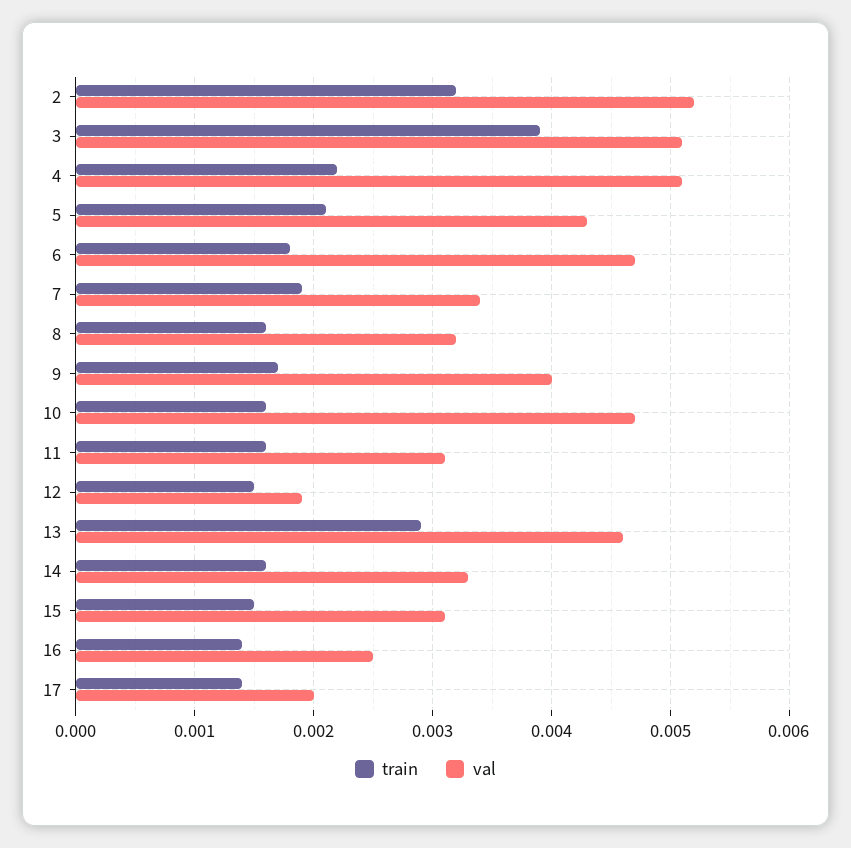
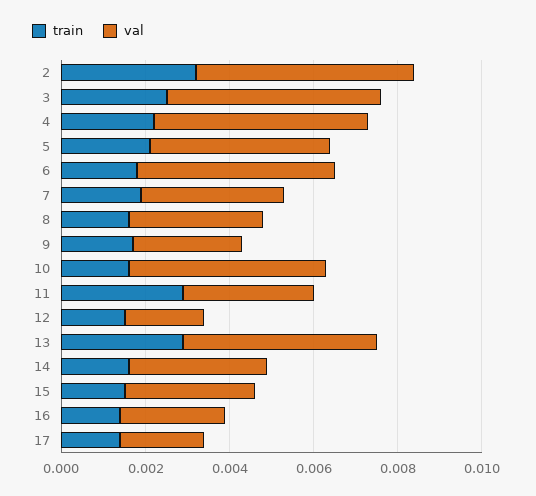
  {
    "train": {
      "2": 0.0032,
-     "3": 0.0039,
+     "3": 0.0025,
      "4": 0.0022,
      "5": 0.0021,
      "6": 0.0018,
      "7": 0.0019,
      "8": 0.0016,
      "9": 0.0017,
      "10": 0.0016,
-     "11": 0.0016,
+     "11": 0.003,
      "12": 0.0015,
      "13": 0.0029,
      "14": 0.0016,
      "15": 0.0015,
      "16": 0.0014,
      "17": 0.0014
    },
    "val": {
      "2": 0.0052,
      "3": 0.0051,
      "4": 0.0051,
      "5": 0.0043,
      "6": 0.0047,
      "7": 0.0034,
      "8": 0.0032,
-     "9": 0.004,
+     "9": 0.0025,
      "10": 0.0047,
      "11": 0.0031,
      "12": 0.0019,
      "13": 0.0046,
      "14": 0.0033,
      "15": 0.0031,
      "16": 0.0025,
      "17": 0.002
    }
  }

